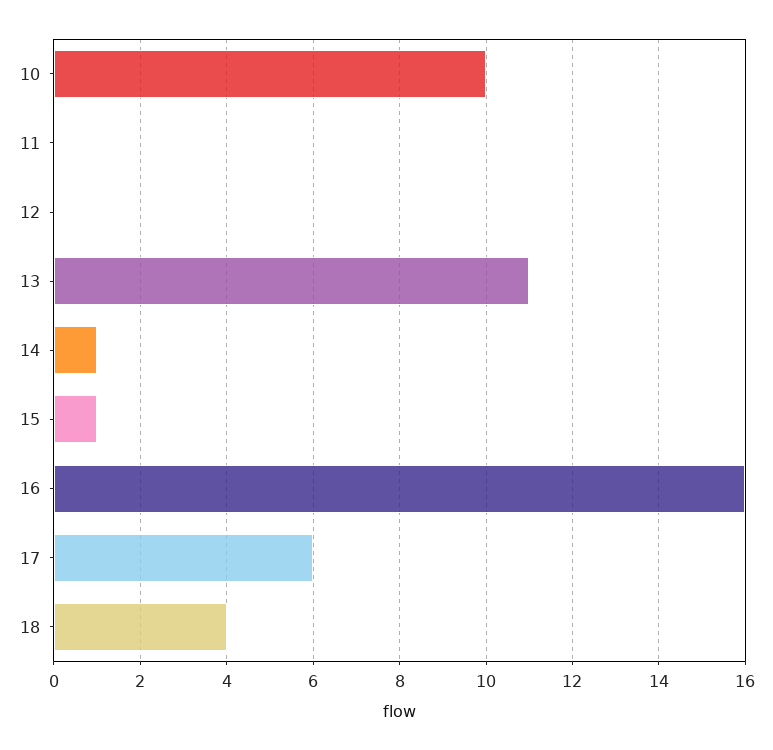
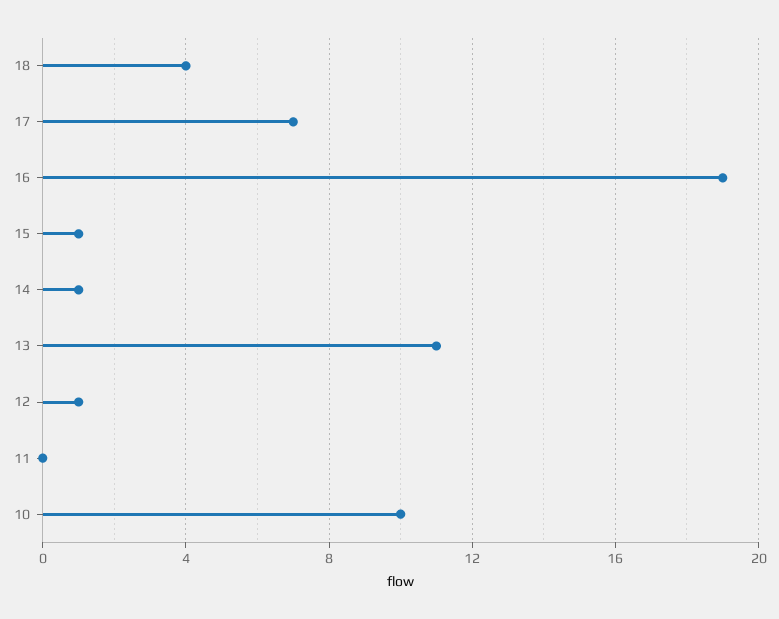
  {
    "10": 10,
    "11": 0,
-   "12": 0,
+   "12": 1,
    "13": 11,
    "14": 1,
    "15": 1,
-   "16": 16,
+   "16": 19,
-   "17": 6,
+   "17": 7,
    "18": 4
  }

